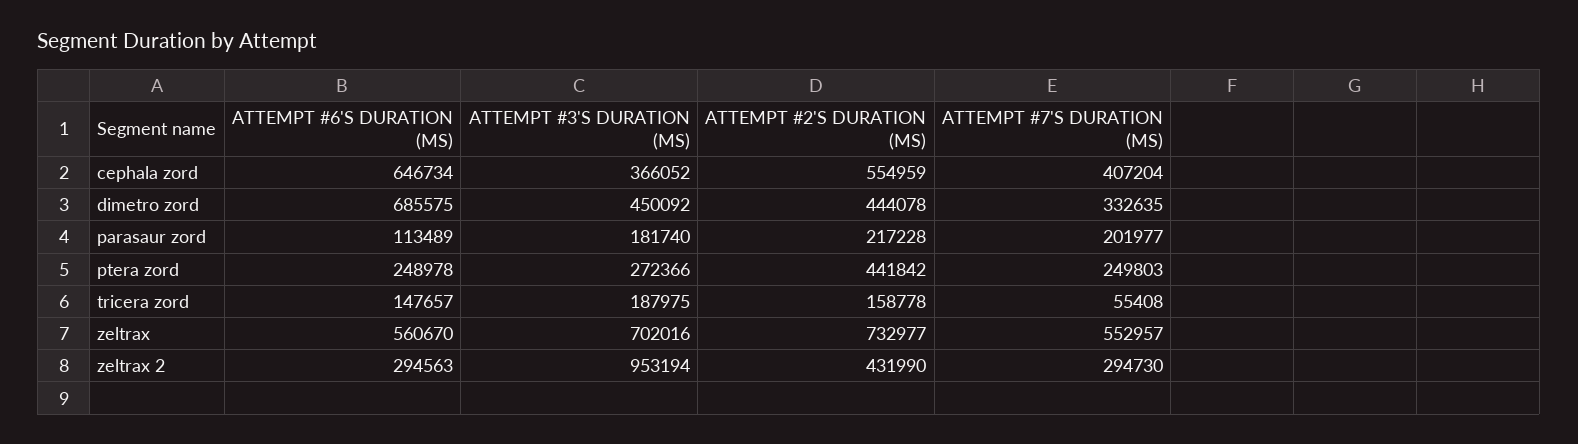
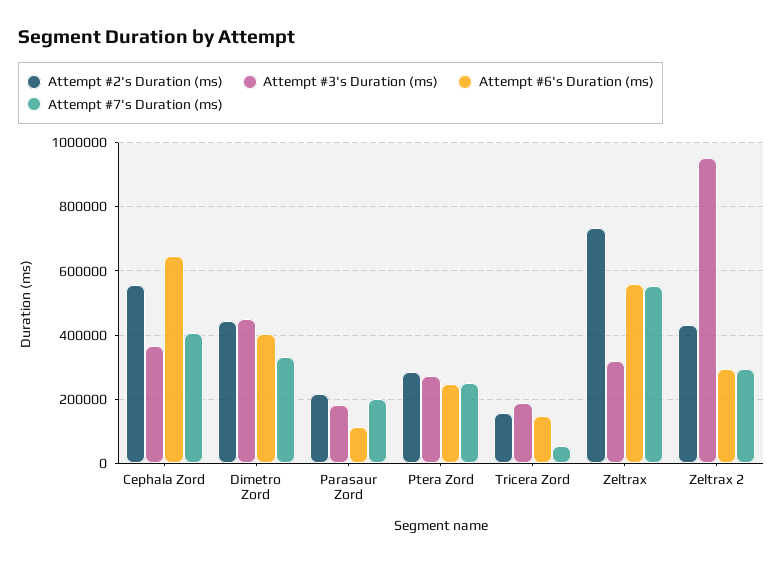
  {
    "ATTEMPT #6'S DURATION (MS)": {
      "cephala zord": 646734,
-     "dimetro zord": 685575,
+     "dimetro zord": 400000,
      "parasaur zord": 113489,
      "ptera zord": 248978,
      "tricera zord": 147657,
      "zeltrax": 560670,
      "zeltrax 2": 294563
    },
    "ATTEMPT #3'S DURATION (MS)": {
      "cephala zord": 366052,
      "dimetro zord": 450092,
      "parasaur zord": 181740,
      "ptera zord": 272366,
      "tricera zord": 187975,
-     "zeltrax": 702016,
+     "zeltrax": 320000,
      "zeltrax 2": 953194
    },
    "ATTEMPT #2'S DURATION (MS)": {
      "cephala zord": 554959,
      "dimetro zord": 444078,
      "parasaur zord": 217228,
-     "ptera zord": 441842,
+     "ptera zord": 280000,
      "tricera zord": 158778,
      "zeltrax": 732977,
      "zeltrax 2": 431990
    },
    "ATTEMPT #7'S DURATION (MS)": {
      "cephala zord": 407204,
      "dimetro zord": 332635,
      "parasaur zord": 201977,
      "ptera zord": 249803,
      "tricera zord": 55408,
      "zeltrax": 552957,
      "zeltrax 2": 294730
    }
  }

